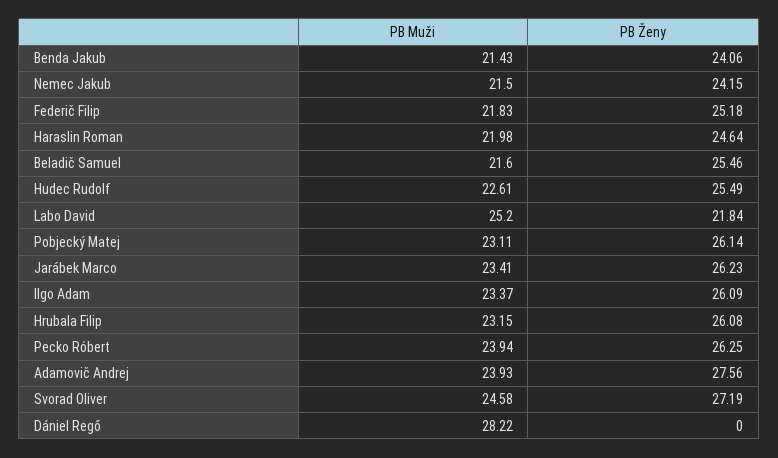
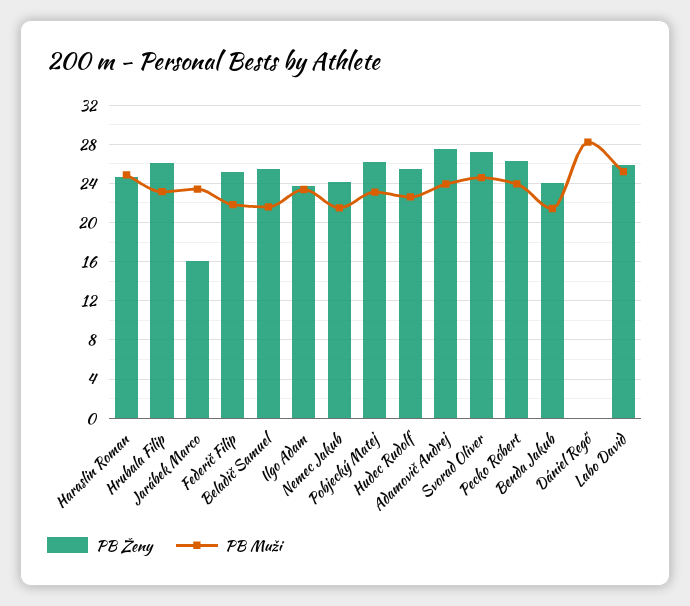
  {
    "PB Muži": {
      "Benda Jakub": 21.43,
      "Nemec Jakub": 21.5,
      "Federič Filip": 21.83,
-     "Haraslin Roman": 21.98,
+     "Haraslin Roman": 25,
      "Beladič Samuel": 21.6,
      "Hudec Rudolf": 22.61,
      "Labo David": 25.2,
      "Pobjecký Matej": 23.11,
      "Jarábek Marco": 23.41,
      "Ilgo Adam": 23.37,
      "Hrubala Filip": 23.15,
      "Pecko Róbert": 23.94,
      "Adamovič Andrej": 23.93,
      "Svorad Oliver": 24.58,
      "Dániel Regő": 28.22
    },
    "PB Ženy": {
      "Benda Jakub": 24.06,
      "Nemec Jakub": 24.15,
      "Federič Filip": 25.18,
      "Haraslin Roman": 24.64,
      "Beladič Samuel": 25.46,
      "Hudec Rudolf": 25.49,
-     "Labo David": 21.84,
+     "Labo David": 26,
      "Pobjecký Matej": 26.14,
-     "Jarábek Marco": 26.23,
+     "Jarábek Marco": 16,
-     "Ilgo Adam": 26.09,
+     "Ilgo Adam": 24,
      "Hrubala Filip": 26.08,
      "Pecko Róbert": 26.25,
      "Adamovič Andrej": 27.56,
      "Svorad Oliver": 27.19,
      "Dániel Regő": 0
    }
  }

